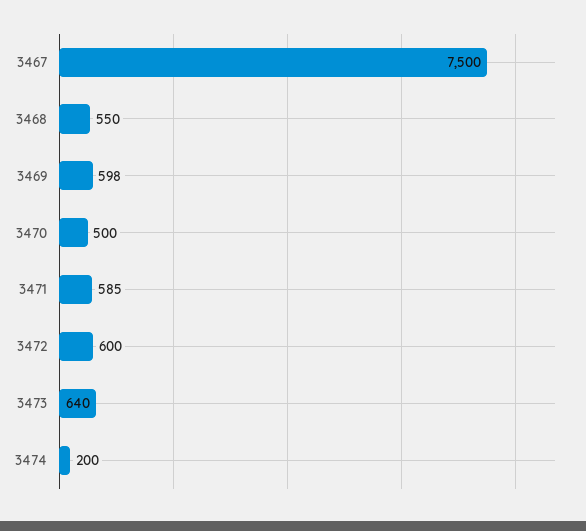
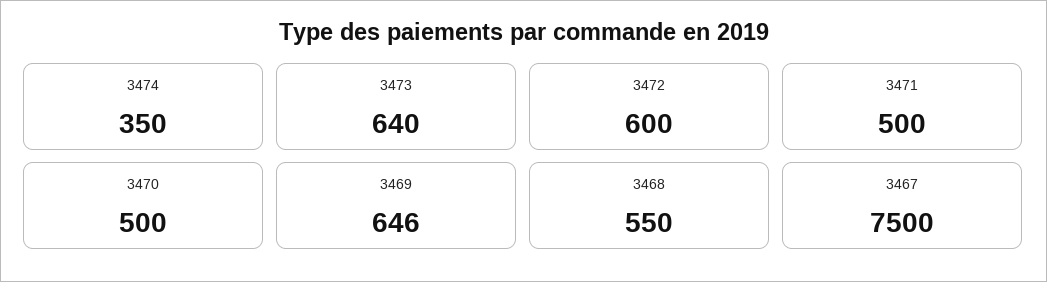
  {
    "3467": 7500,
    "3468": 550,
-   "3469": 598,
+   "3469": 646,
    "3470": 500,
-   "3471": 585,
+   "3471": 500,
    "3472": 600,
    "3473": 640,
-   "3474": 200
+   "3474": 350
  }

